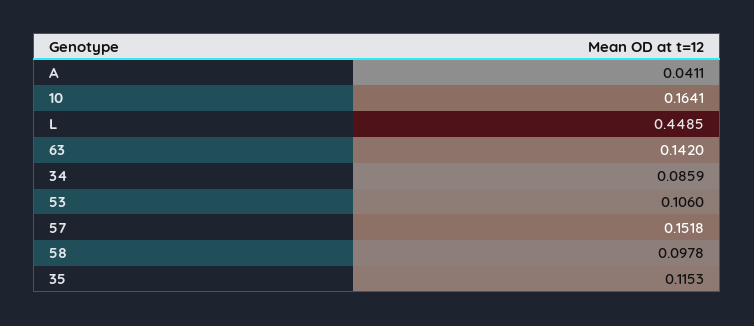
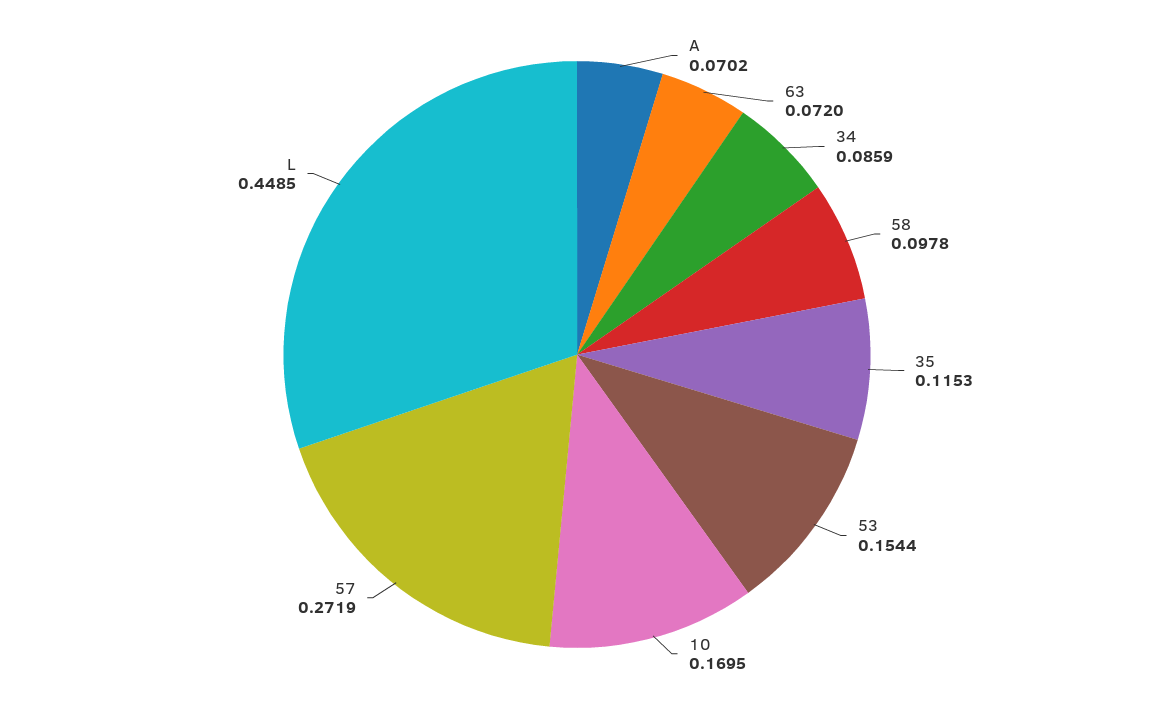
  {
-   "A": 0.0411,
+   "A": 0.0702,
-   "10": 0.1641,
+   "10": 0.1695,
    "L": 0.4485,
-   "63": 0.142,
+   "63": 0.072,
    "34": 0.0859,
-   "53": 0.106,
+   "53": 0.1544,
-   "57": 0.1518,
+   "57": 0.2719,
    "58": 0.0978,
    "35": 0.1153
  }

